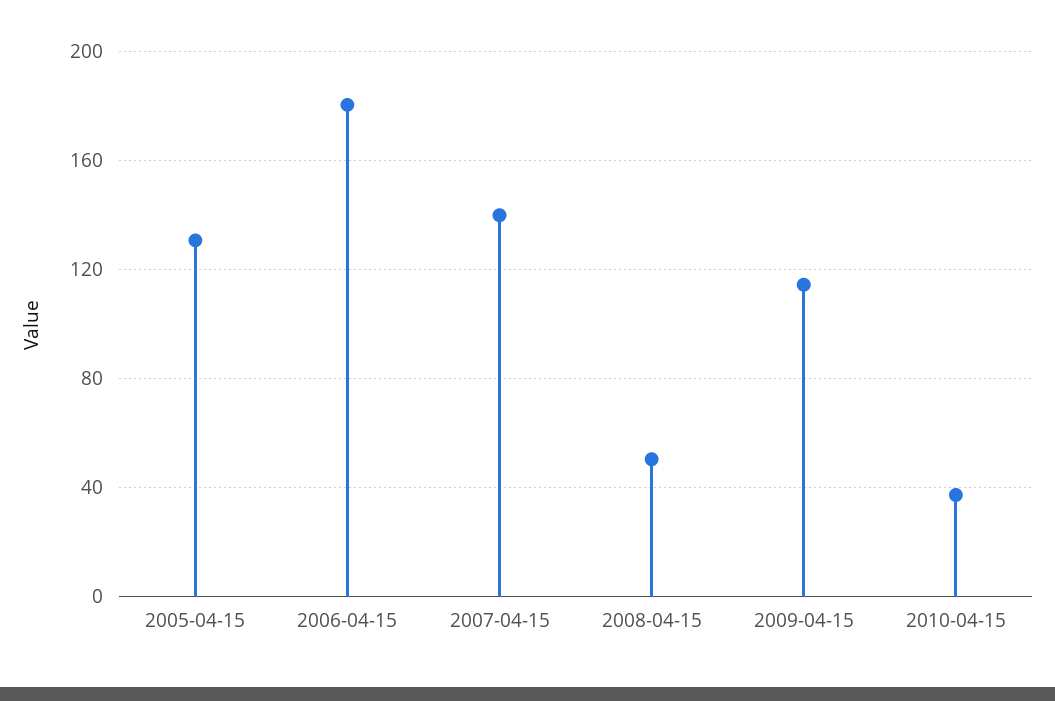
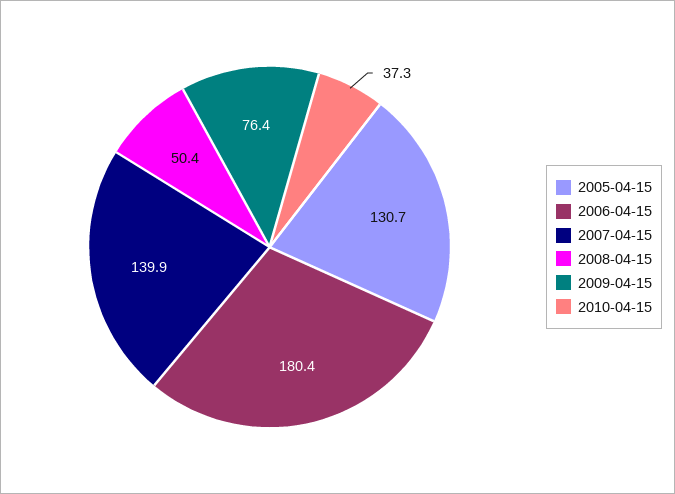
  {
    "2005-04-15": 130.7,
    "2006-04-15": 180.4,
    "2007-04-15": 139.9,
    "2008-04-15": 50.4,
-   "2009-04-15": 115,
+   "2009-04-15": 76.4,
    "2010-04-15": 37.3
  }

